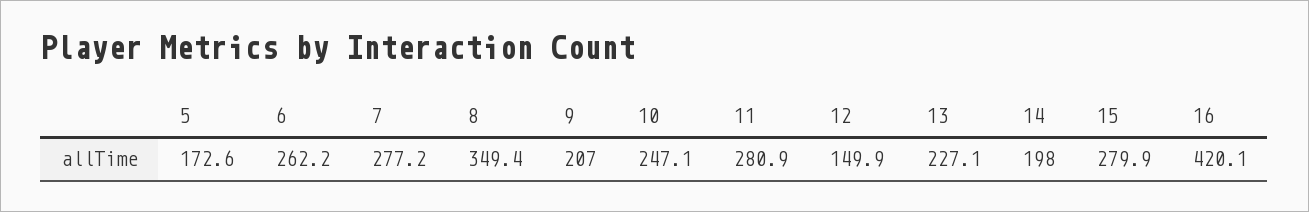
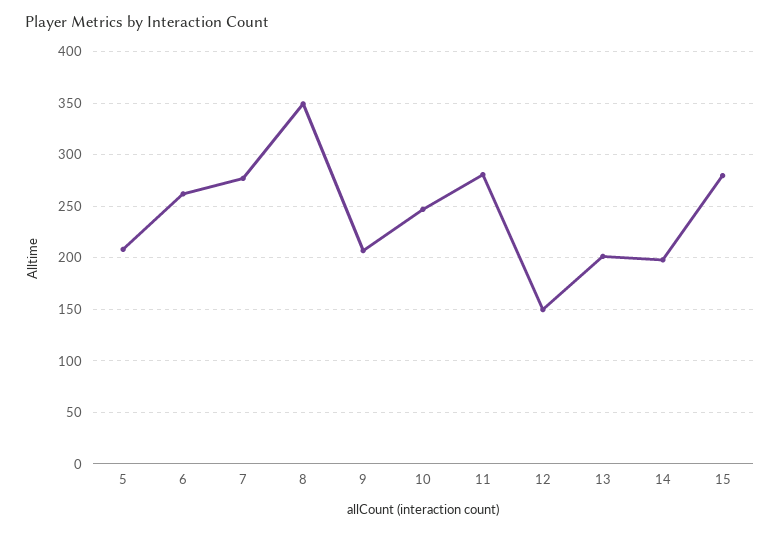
  {
-   "5": 172.6,
+   "5": 210,
    "6": 262.2,
    "7": 277.2,
    "8": 349.4,
    "9": 207,
    "10": 247.1,
    "11": 280.9,
    "12": 149.9,
-   "13": 227.1,
+   "13": 200,
    "14": 198,
-   "15": 279.9,
+   "15": 279.9
-   "16": 420.1
  }

